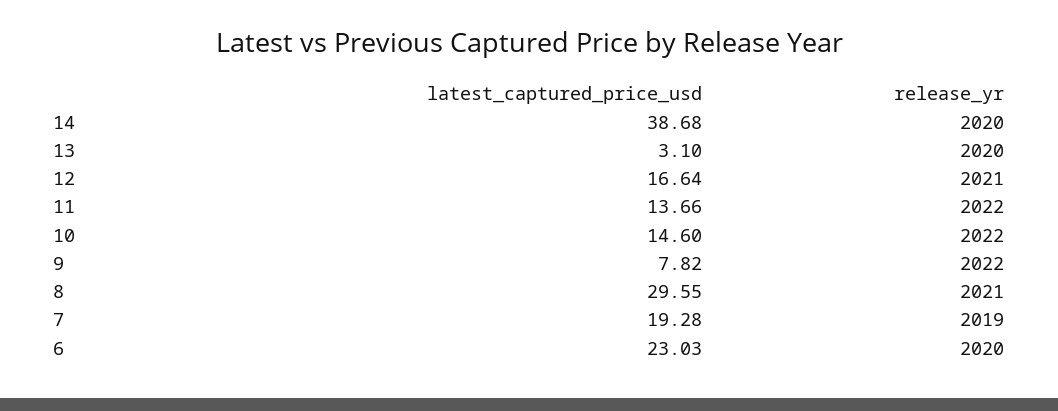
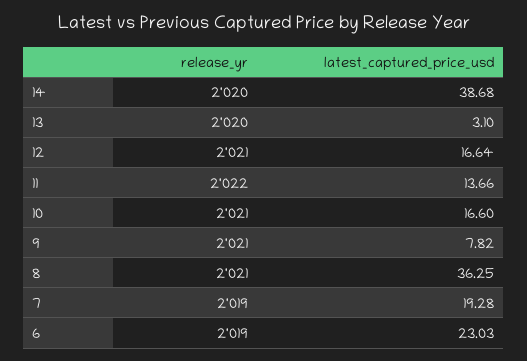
  {
    "latest_captured_price_usd": {
      "14": 38.68,
      "13": 3.1,
      "12": 16.64,
      "11": 13.66,
-     "10": 14.6,
+     "10": 16.6,
      "9": 7.82,
-     "8": 29.55,
+     "8": 36.25,
      "7": 19.28,
      "6": 23.03
    },
    "release_yr": {
      "14": 2020,
      "13": 2020,
      "12": 2021,
      "11": 2022,
-     "10": 2022,
+     "10": 2021,
-     "9": 2022,
+     "9": 2021,
      "8": 2021,
      "7": 2019,
-     "6": 2020
+     "6": 2019
    }
  }

